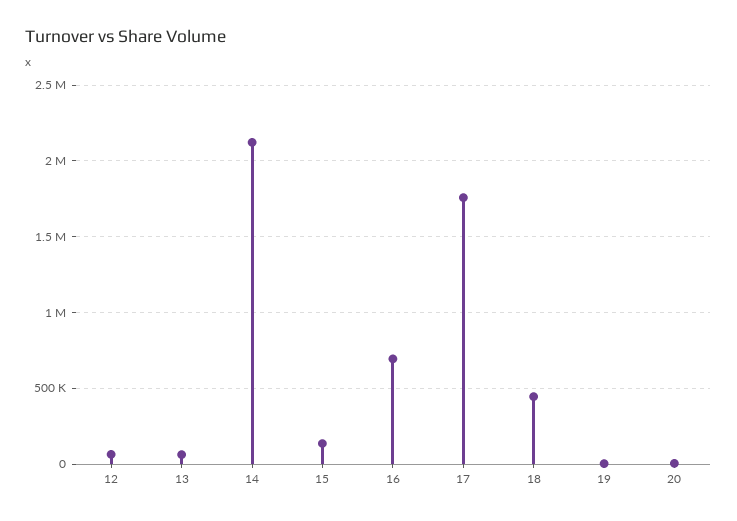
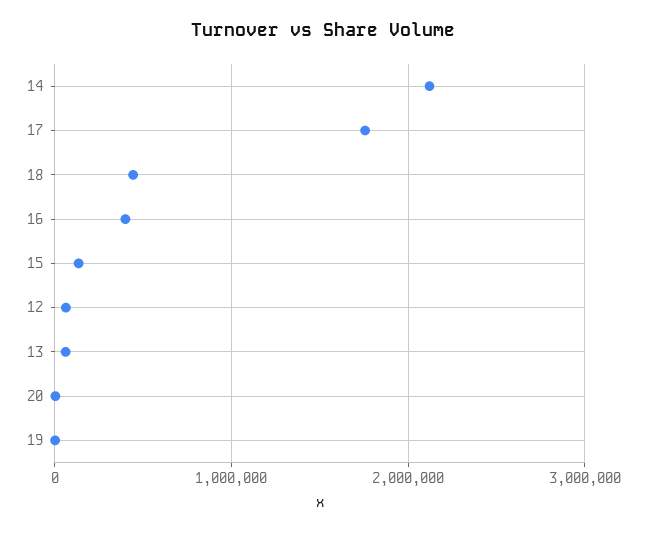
  {
    "12": 50000,
    "13": 50000,
    "14": 2100000,
    "15": 150000,
-   "16": 700000,
+   "16": 400000,
    "17": 1750000,
    "18": 450000,
    "19": 0,
    "20": 0
  }

